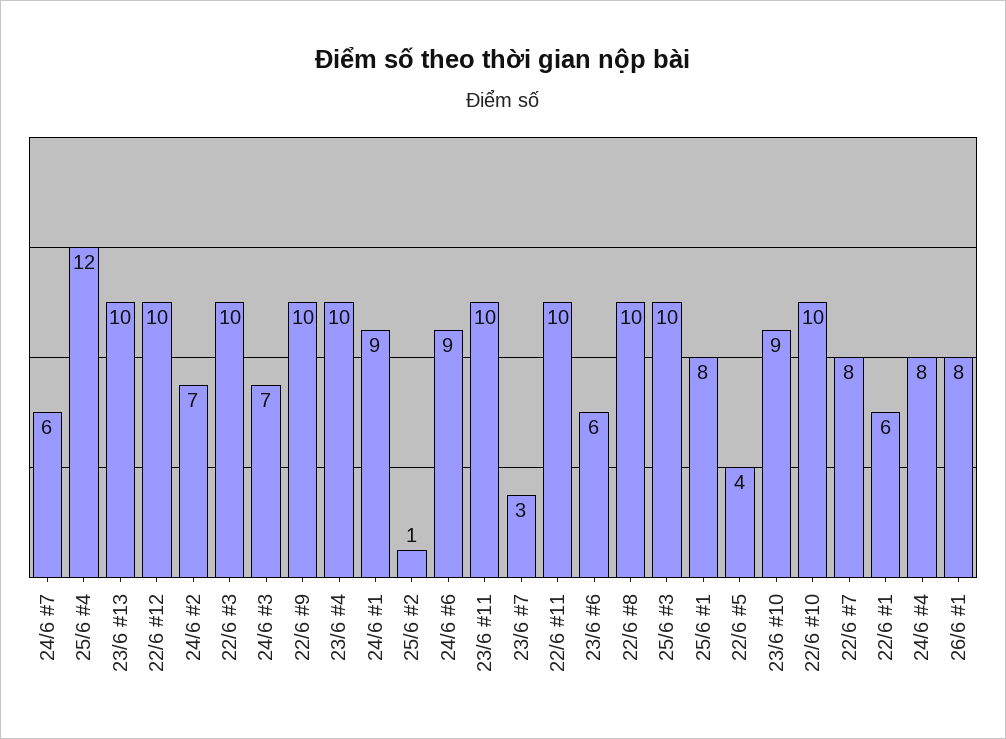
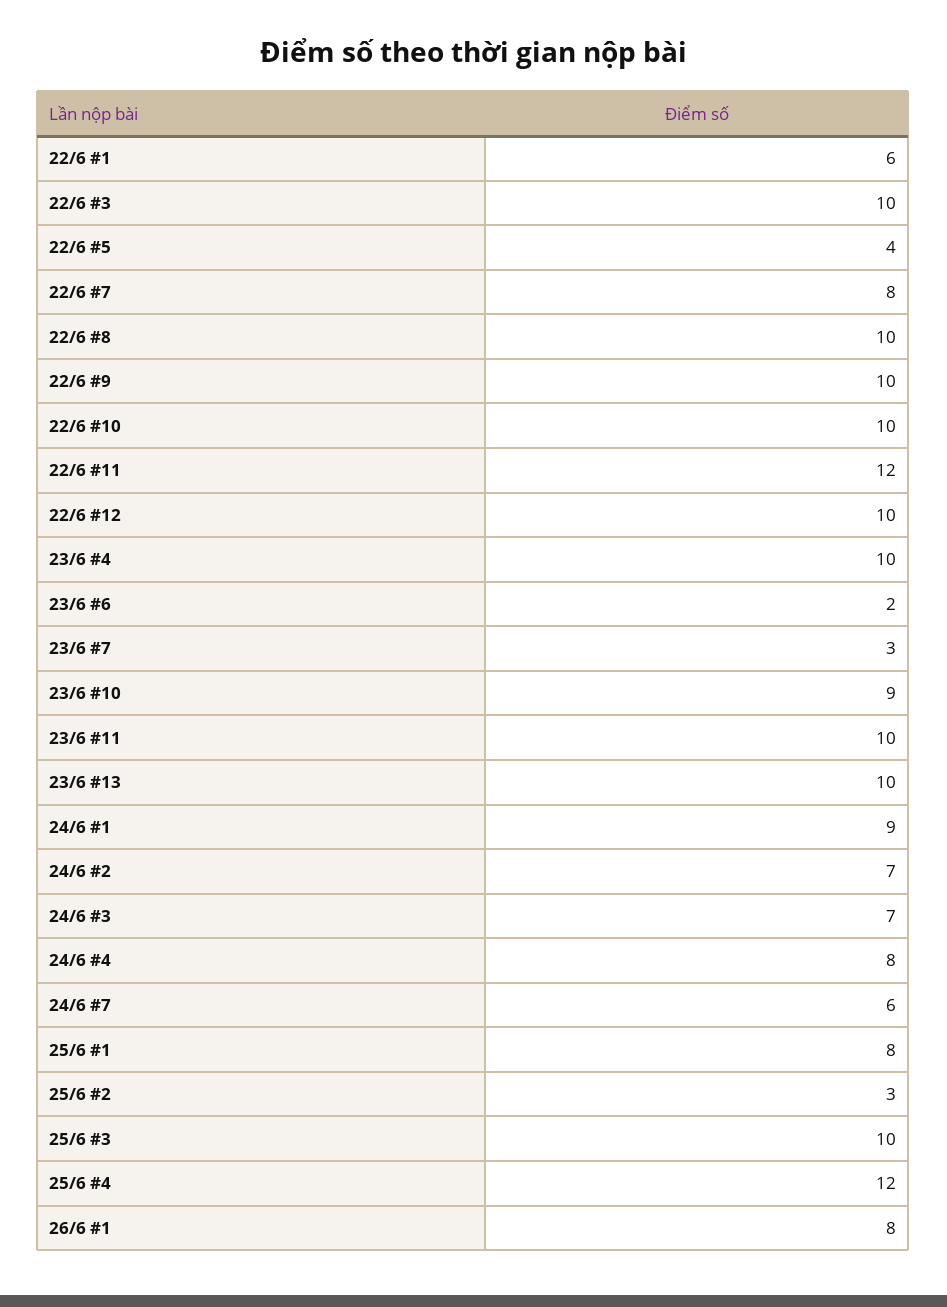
  {
    "24/6 #7": 6,
    "25/6 #4": 12,
    "23/6 #13": 10,
    "22/6 #12": 10,
    "24/6 #2": 7,
    "22/6 #3": 10,
    "24/6 #3": 7,
    "22/6 #9": 10,
    "23/6 #4": 10,
    "24/6 #1": 9,
-   "25/6 #2": 1,
+   "25/6 #2": 3,
-   "24/6 #6": 9,
    "23/6 #11": 10,
    "23/6 #7": 3,
-   "22/6 #11": 10,
+   "22/6 #11": 12,
-   "23/6 #6": 6,
+   "23/6 #6": 2,
    "22/6 #8": 10,
    "25/6 #3": 10,
    "25/6 #1": 8,
    "22/6 #5": 4,
    "23/6 #10": 9,
    "22/6 #10": 10,
    "22/6 #7": 8,
    "22/6 #1": 6,
    "24/6 #4": 8,
    "26/6 #1": 8
  }

